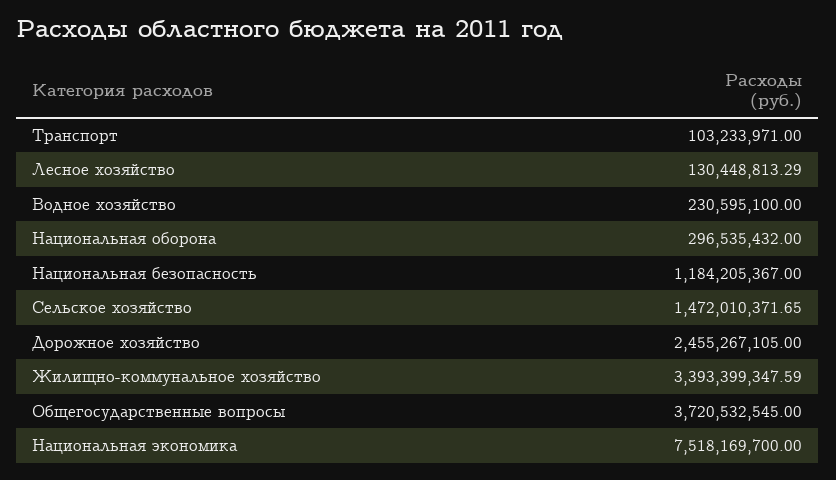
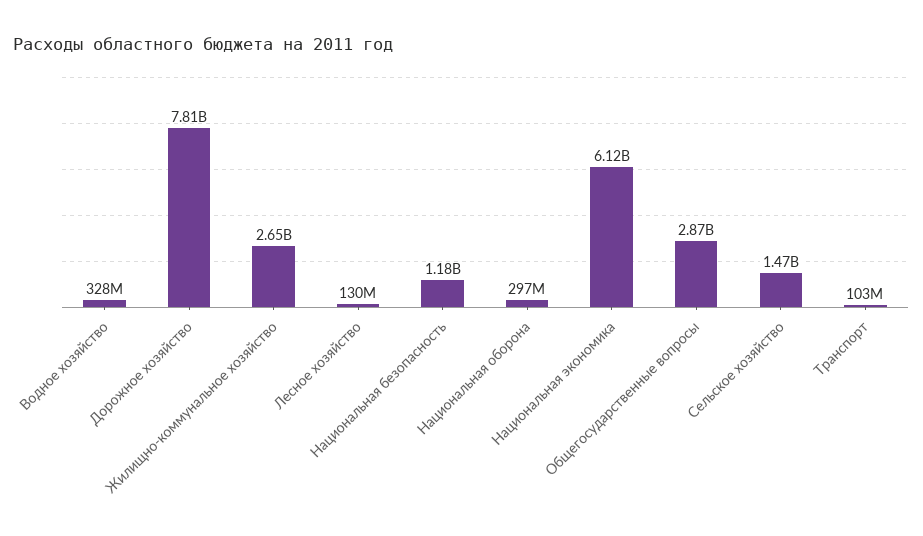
  {
    "Транспорт": 103233971,
    "Лесное хозяйство": 130448813.29,
-   "Водное хозяйство": 230595100,
+   "Водное хозяйство": 328000000,
    "Национальная оборона": 296535432,
    "Национальная безопасность": 1184205367,
    "Сельское хозяйство": 1472010371.65,
-   "Дорожное хозяйство": 2455267105,
+   "Дорожное хозяйство": 7810000000,
-   "Жилищно-коммунальное хозяйство": 3393399347.59,
+   "Жилищно-коммунальное хозяйство": 2650000000,
-   "Общегосударственные вопросы": 3720532545,
+   "Общегосударственные вопросы": 2870000000,
-   "Национальная экономика": 7518169700
+   "Национальная экономика": 6120000000
  }

